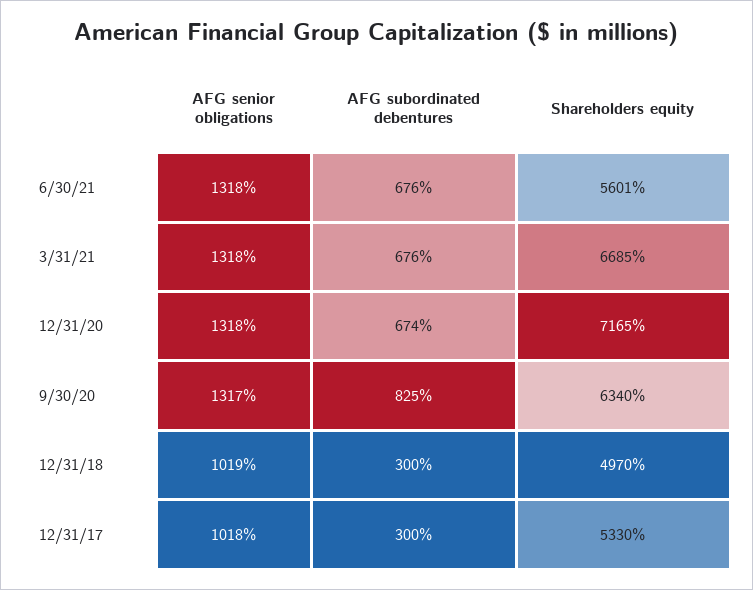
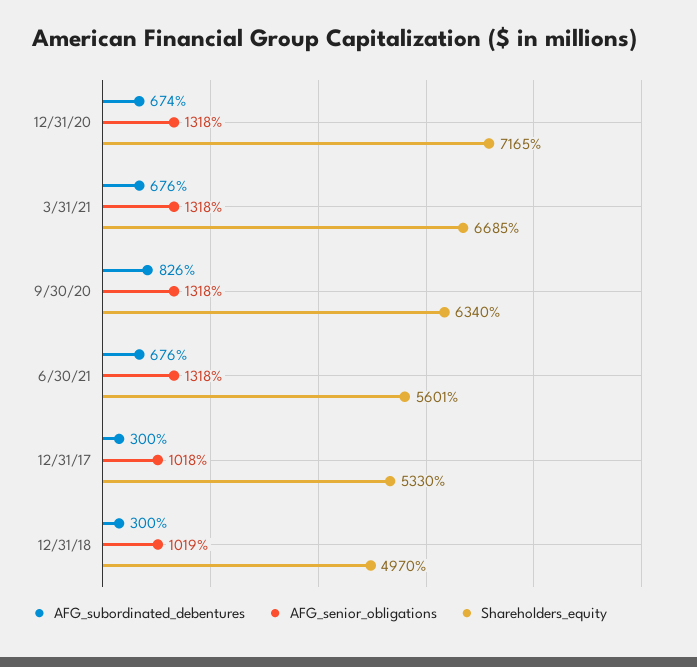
  {
    "AFG senior obligations": {
      "6/30/21": 1318,
      "3/31/21": 1318,
      "12/31/20": 1318,
-     "9/30/20": 1317,
+     "9/30/20": 1318,
      "12/31/18": 1019,
      "12/31/17": 1018
    },
    "AFG subordinated debentures": {
      "6/30/21": 676,
      "3/31/21": 676,
      "12/31/20": 674,
-     "9/30/20": 825,
+     "9/30/20": 826,
      "12/31/18": 300,
      "12/31/17": 300
    },
    "Shareholders equity": {
      "6/30/21": 5601,
      "3/31/21": 6685,
      "12/31/20": 7165,
      "9/30/20": 6340,
      "12/31/18": 4970,
      "12/31/17": 5330
    }
  }

